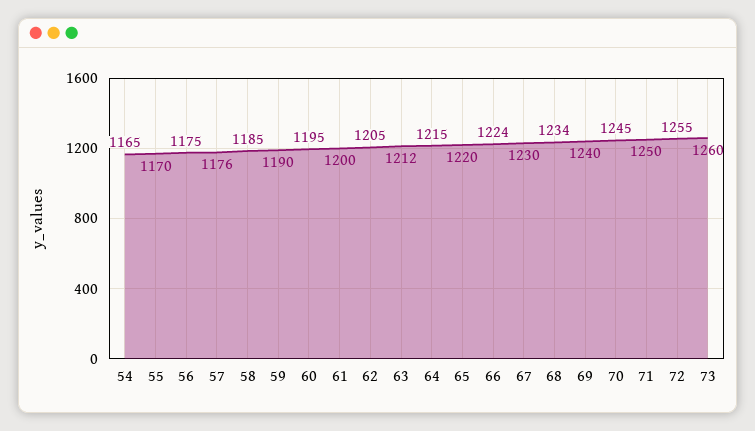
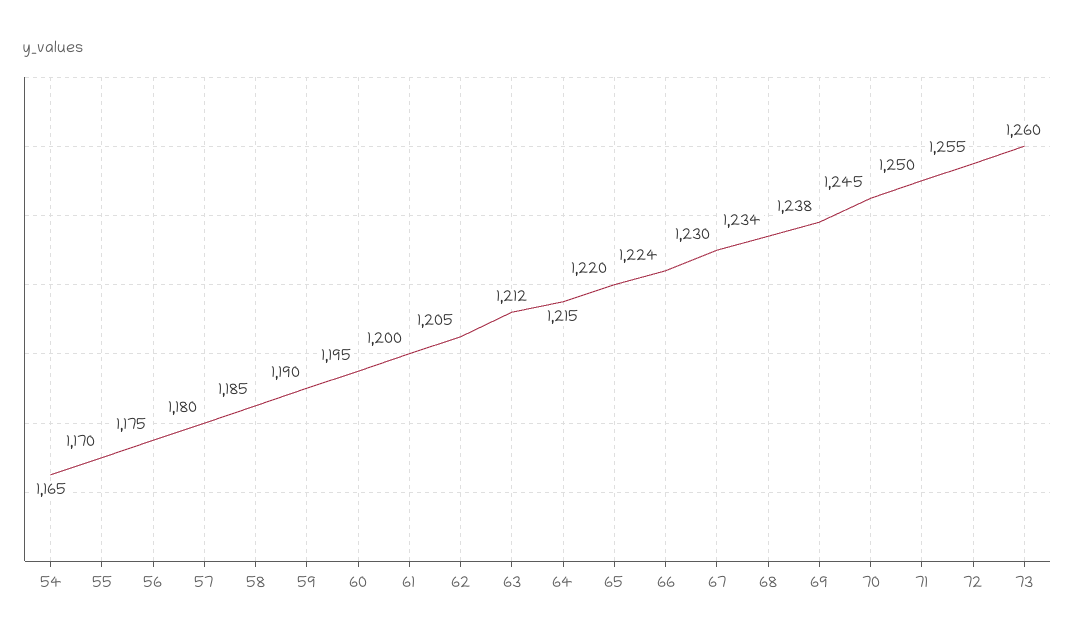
  {
    "54": 1165,
    "55": 1170,
    "56": 1175,
-   "57": 1176,
+   "57": 1180,
    "58": 1185,
    "59": 1190,
    "60": 1195,
    "61": 1200,
    "62": 1205,
    "63": 1212,
    "64": 1215,
    "65": 1220,
    "66": 1224,
    "67": 1230,
    "68": 1234,
-   "69": 1240,
+   "69": 1238,
    "70": 1245,
    "71": 1250,
    "72": 1255,
    "73": 1260
  }

